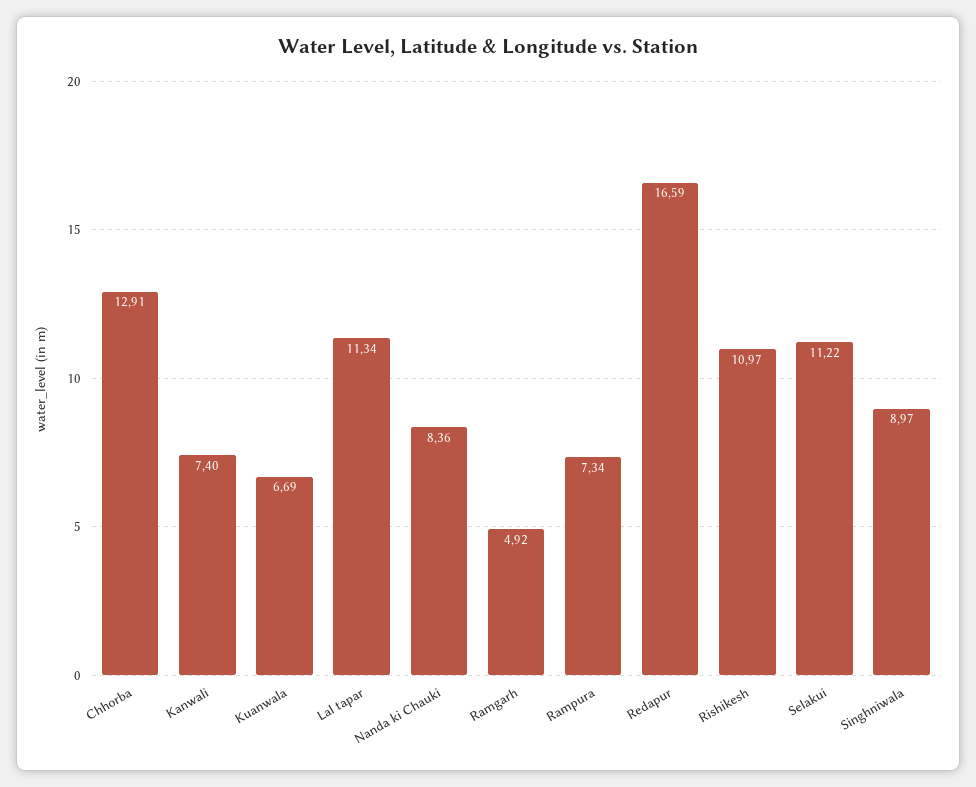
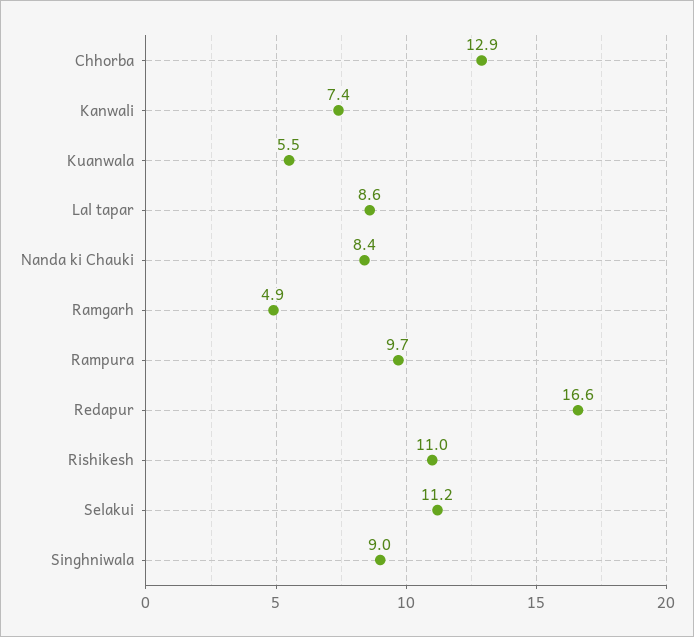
  {
    "Chhorba": 12.91,
    "Kanwali": 7.4,
-   "Kuanwala": 6.69,
+   "Kuanwala": 5.5,
-   "Lal tapar": 11.34,
+   "Lal tapar": 8.6,
    "Nanda ki Chauki": 8.36,
    "Ramgarh": 4.92,
-   "Rampura": 7.34,
+   "Rampura": 9.7,
    "Redapur": 16.59,
    "Rishikesh": 10.97,
    "Selakui": 11.22,
    "Singhniwala": 8.97
  }

